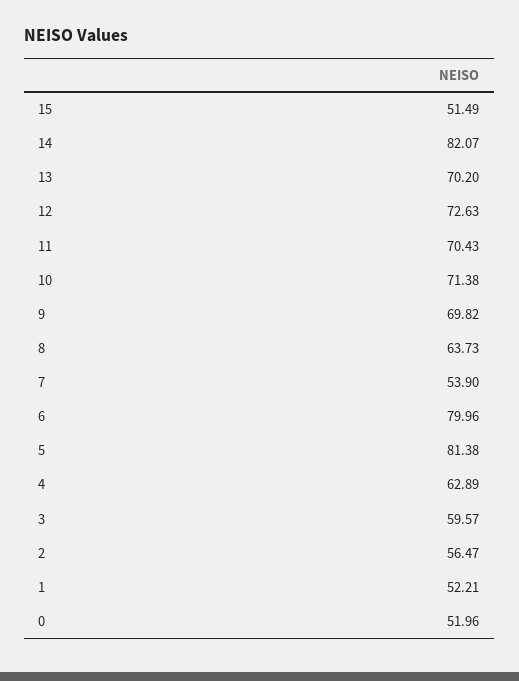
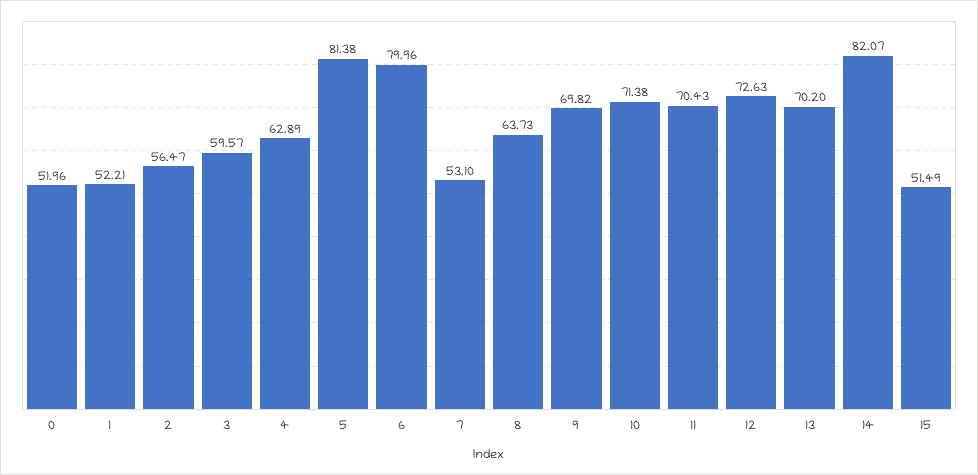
  {
    "15": 51.49,
    "14": 82.07,
    "13": 70.2,
    "12": 72.63,
    "11": 70.43,
    "10": 71.38,
    "9": 69.82,
    "8": 63.73,
-   "7": 53.9,
+   "7": 53.1,
    "6": 79.96,
    "5": 81.38,
    "4": 62.89,
    "3": 59.57,
    "2": 56.47,
    "1": 52.21,
    "0": 51.96
  }

